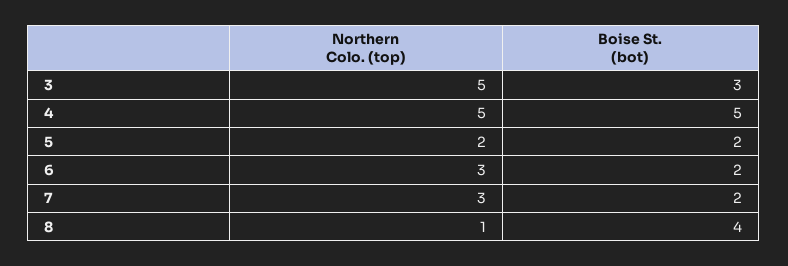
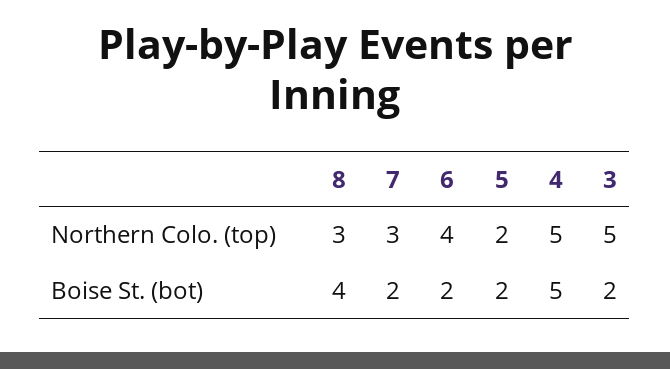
  {
    "Northern Colo. (top)": {
      "3": 5,
      "4": 5,
      "5": 2,
-     "6": 3,
+     "6": 4,
      "7": 3,
-     "8": 1
+     "8": 3
    },
    "Boise St. (bot)": {
-     "3": 3,
+     "3": 2,
      "4": 5,
      "5": 2,
      "6": 2,
      "7": 2,
      "8": 4
    }
  }

